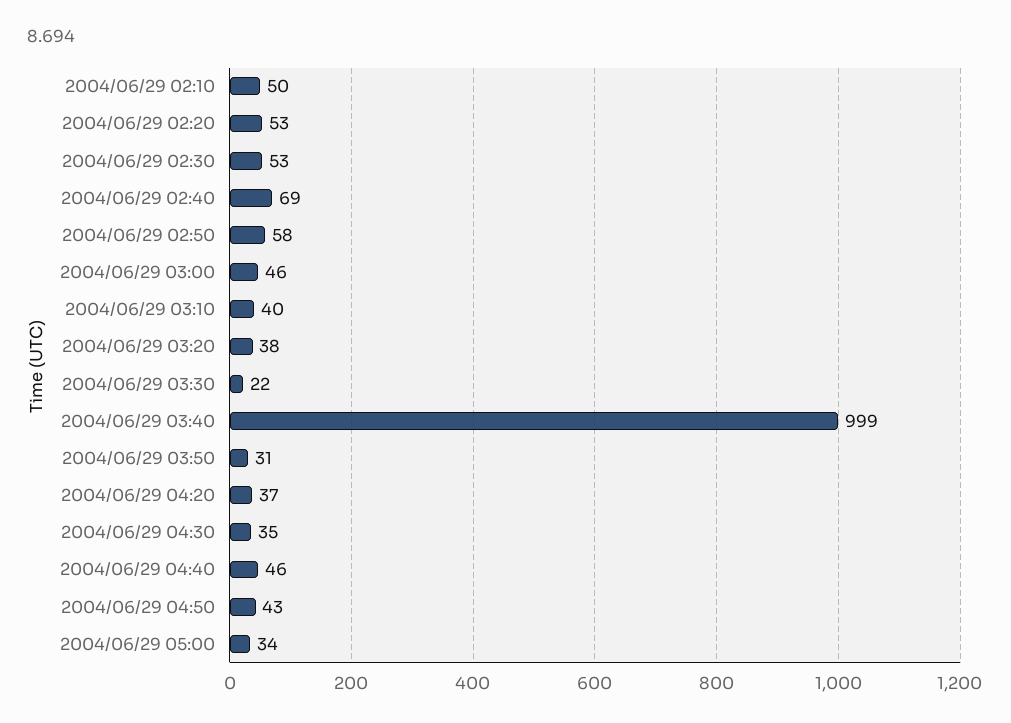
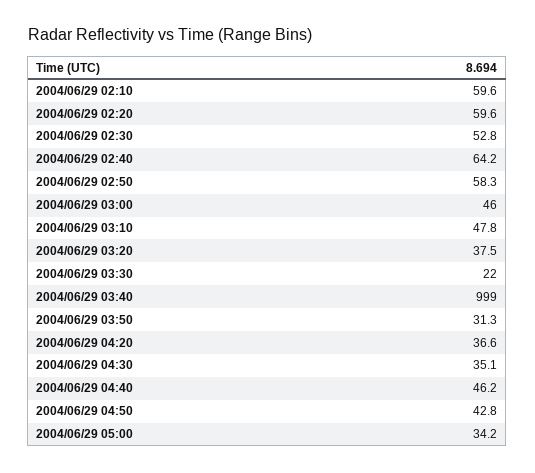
  {
-   "2004/06/29 02:10": 50,
+   "2004/06/29 02:10": 59.6,
-   "2004/06/29 02:20": 53,
+   "2004/06/29 02:20": 59.6,
    "2004/06/29 02:30": 52.8,
-   "2004/06/29 02:40": 69,
+   "2004/06/29 02:40": 64.2,
    "2004/06/29 02:50": 58.3,
    "2004/06/29 03:00": 46,
-   "2004/06/29 03:10": 40,
+   "2004/06/29 03:10": 47.8,
    "2004/06/29 03:20": 37.5,
    "2004/06/29 03:30": 22,
    "2004/06/29 03:40": 999,
    "2004/06/29 03:50": 31.3,
    "2004/06/29 04:20": 36.6,
    "2004/06/29 04:30": 35.1,
    "2004/06/29 04:40": 46.2,
    "2004/06/29 04:50": 42.8,
    "2004/06/29 05:00": 34.2
  }

